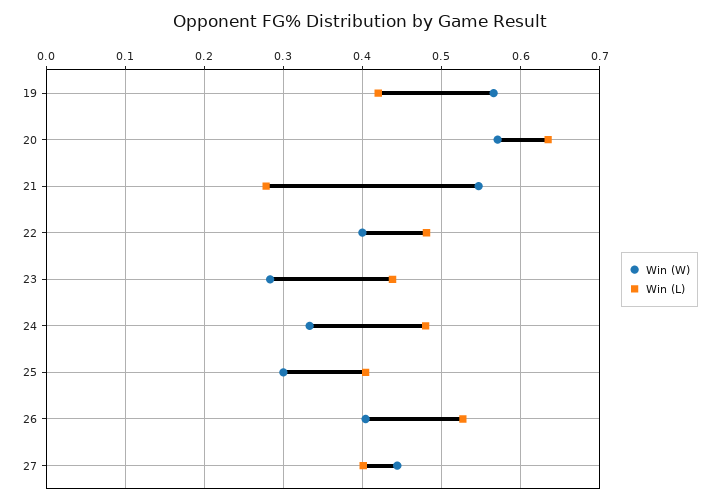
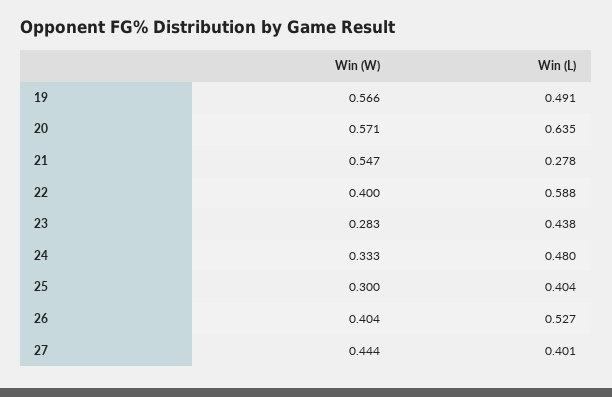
  {
    "Win (W)": {
      "19": 0.566,
      "20": 0.571,
      "21": 0.547,
      "22": 0.4,
      "23": 0.283,
      "24": 0.333,
      "25": 0.3,
      "26": 0.404,
      "27": 0.444
    },
    "Win (L)": {
-     "19": 0.42,
+     "19": 0.491,
      "20": 0.635,
      "21": 0.278,
-     "22": 0.48,
+     "22": 0.588,
      "23": 0.438,
      "24": 0.48,
      "25": 0.404,
      "26": 0.527,
      "27": 0.401
    }
  }

